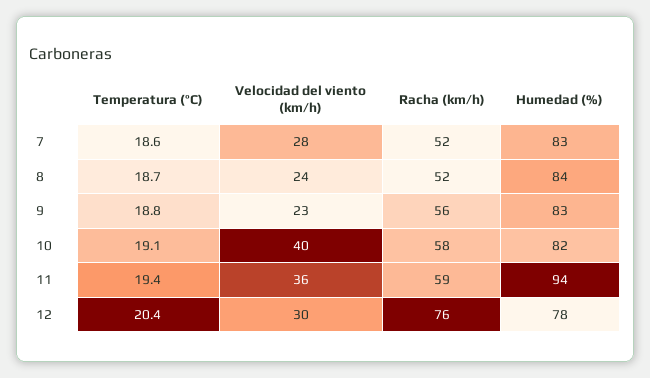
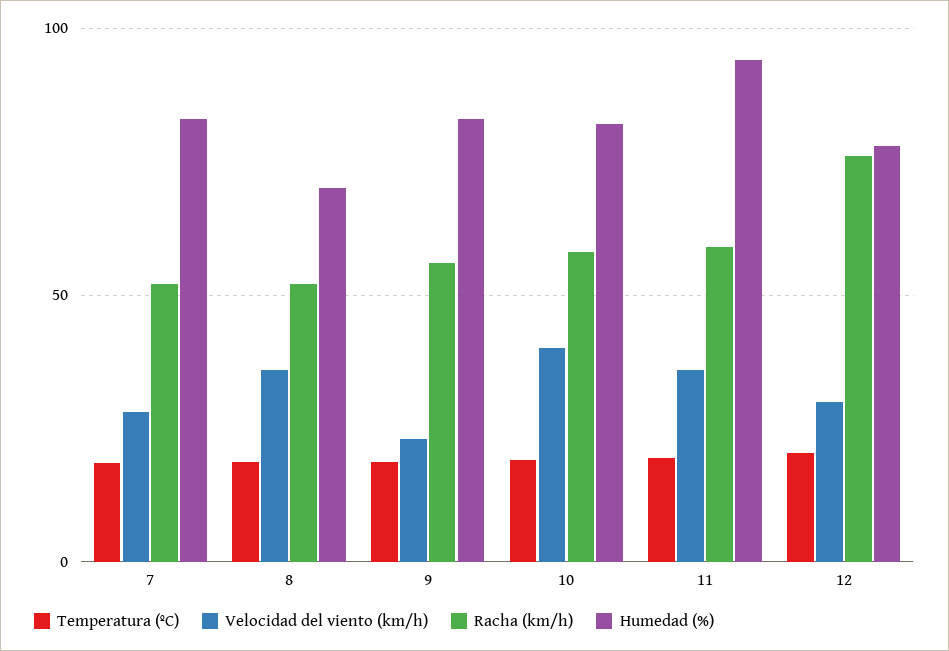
  {
    "Temperatura (ºC)": {
      "7": 18.6,
      "8": 18.7,
      "9": 18.8,
      "10": 19.1,
      "11": 19.4,
      "12": 20.4
    },
    "Velocidad del viento (km/h)": {
      "7": 28,
-     "8": 24,
+     "8": 35,
      "9": 23,
      "10": 40,
      "11": 36,
      "12": 30
    },
    "Racha (km/h)": {
      "7": 52,
      "8": 52,
      "9": 56,
      "10": 58,
      "11": 59,
      "12": 76
    },
    "Humedad (%)": {
      "7": 83,
-     "8": 84,
+     "8": 70,
      "9": 83,
      "10": 82,
      "11": 94,
      "12": 78
    }
  }

